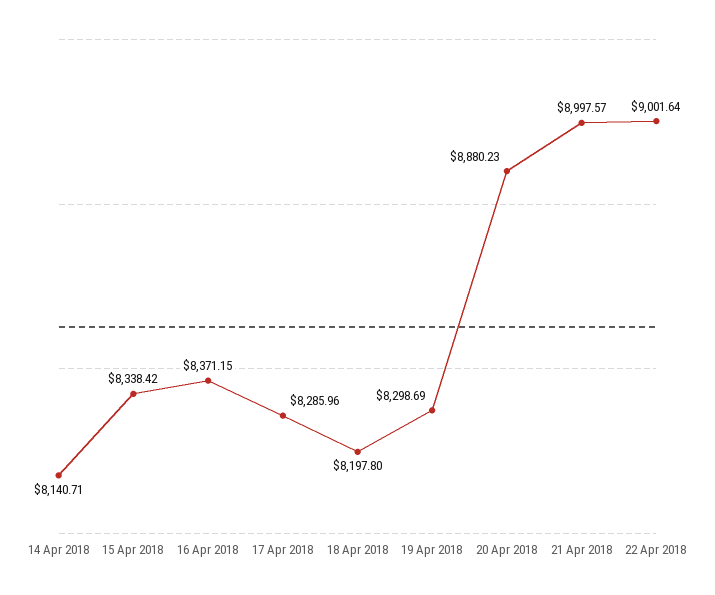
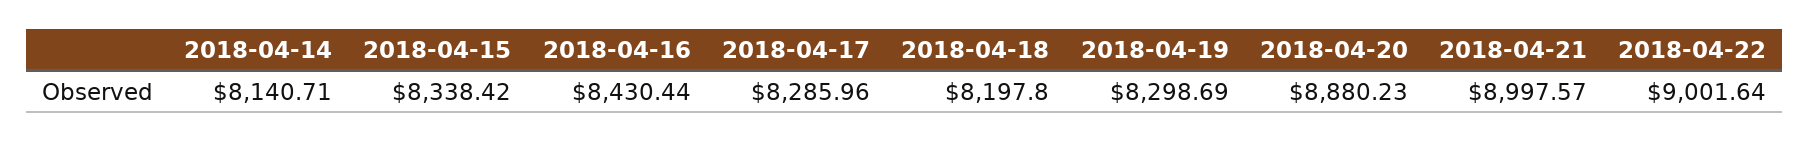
  {
    "14 Apr 2018": 8140.71,
    "15 Apr 2018": 8338.42,
-   "16 Apr 2018": 8371.15,
+   "16 Apr 2018": 8430.44,
    "17 Apr 2018": 8285.96,
    "18 Apr 2018": 8197.8,
    "19 Apr 2018": 8298.69,
    "20 Apr 2018": 8880.23,
    "21 Apr 2018": 8997.57,
    "22 Apr 2018": 9001.64
  }

